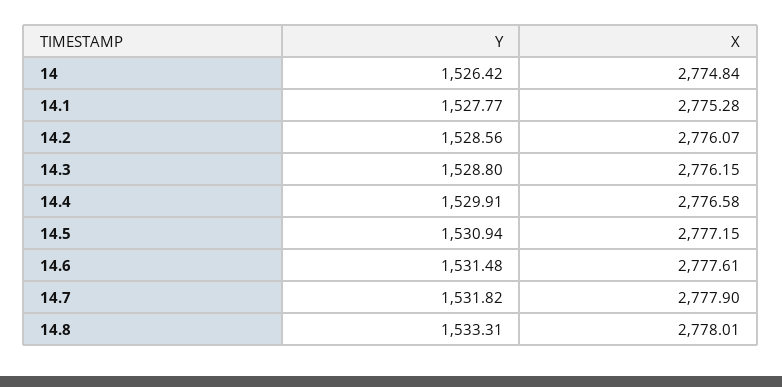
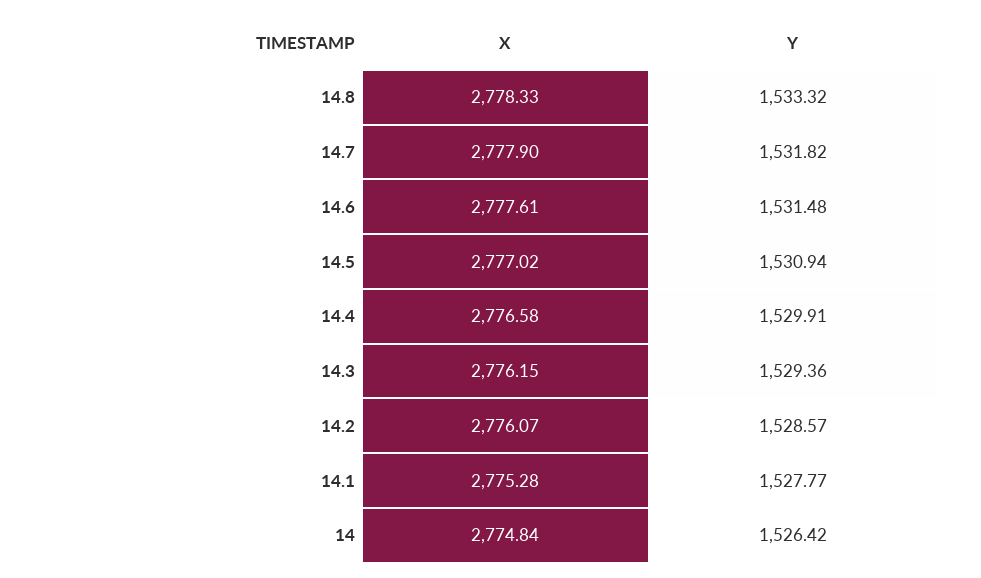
  {
    "Y": {
      "14": 1526.42,
      "14.1": 1527.77,
-     "14.2": 1528.56,
+     "14.2": 1528.57,
-     "14.3": 1528.8,
+     "14.3": 1529.36,
      "14.4": 1529.91,
      "14.5": 1530.94,
      "14.6": 1531.48,
      "14.7": 1531.82,
-     "14.8": 1533.31
+     "14.8": 1533.32
    },
    "X": {
      "14": 2774.84,
      "14.1": 2775.28,
      "14.2": 2776.07,
      "14.3": 2776.15,
      "14.4": 2776.58,
-     "14.5": 2777.15,
+     "14.5": 2777.02,
      "14.6": 2777.61,
      "14.7": 2777.9,
-     "14.8": 2778.01
+     "14.8": 2778.33
    }
  }

